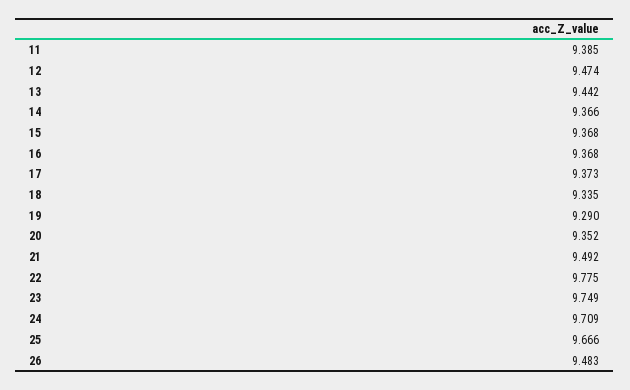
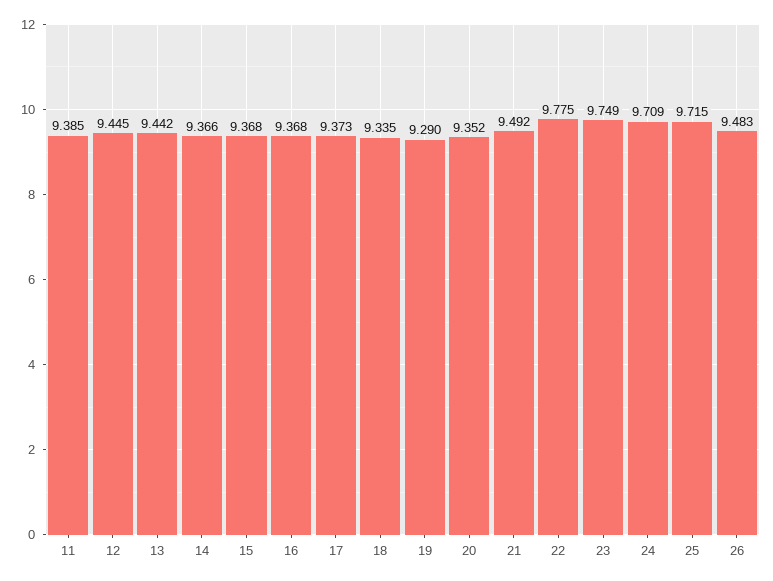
  {
    "11": 9.385,
-   "12": 9.474,
+   "12": 9.445,
    "13": 9.442,
    "14": 9.366,
    "15": 9.368,
    "16": 9.368,
    "17": 9.373,
    "18": 9.335,
    "19": 9.29,
    "20": 9.352,
    "21": 9.492,
    "22": 9.775,
    "23": 9.749,
    "24": 9.709,
-   "25": 9.666,
+   "25": 9.715,
    "26": 9.483
  }

